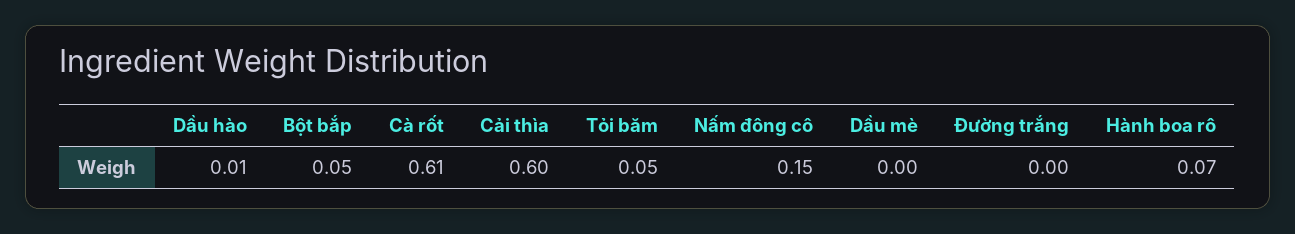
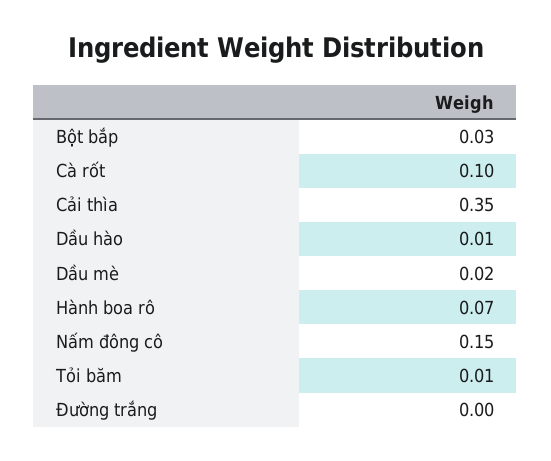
  {
    "Dầu hào": 0.01,
-   "Bột bắp": 0.05,
+   "Bột bắp": 0.03,
-   "Cà rốt": 0.61,
+   "Cà rốt": 0.1,
-   "Cải thìa": 0.6,
+   "Cải thìa": 0.35,
-   "Tỏi băm": 0.05,
+   "Tỏi băm": 0.01,
    "Nấm đông cô": 0.15,
-   "Dầu mè": 0,
+   "Dầu mè": 0.02,
    "Đường trắng": 0,
    "Hành boa rô": 0.07
  }

